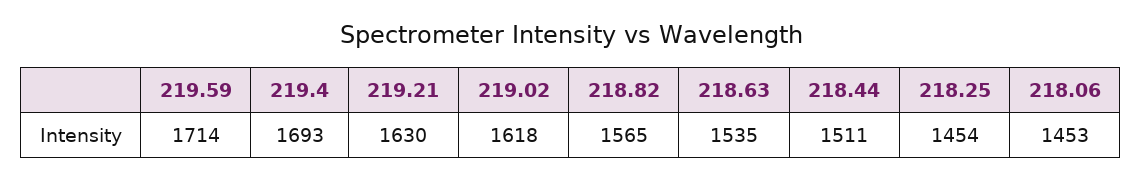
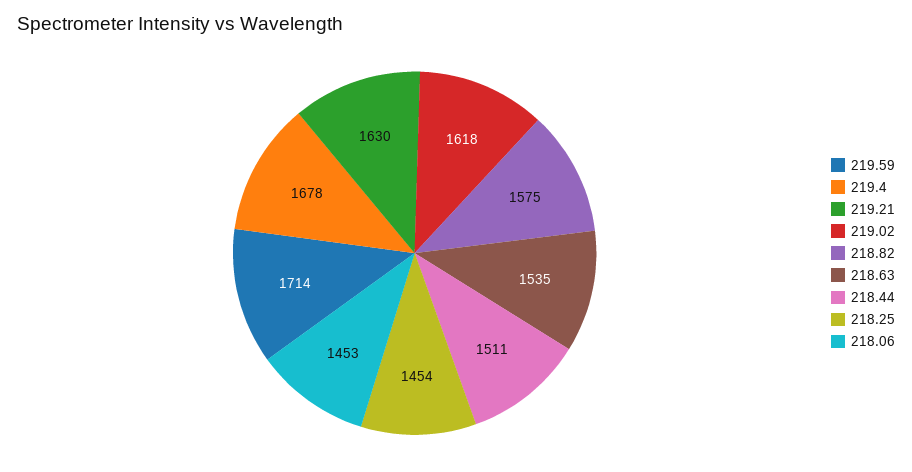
  {
    "219.59": 1714,
-   "219.4": 1693,
+   "219.4": 1678,
    "219.21": 1630,
    "219.02": 1618,
-   "218.82": 1565,
+   "218.82": 1575,
    "218.63": 1535,
    "218.44": 1511,
    "218.25": 1454,
    "218.06": 1453
  }

